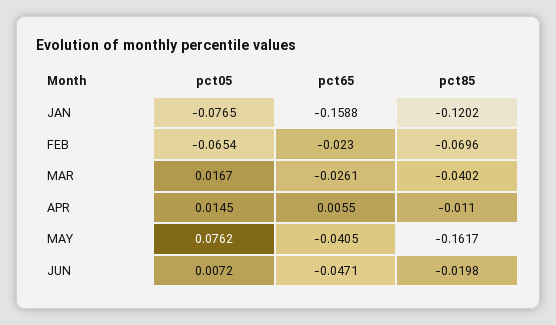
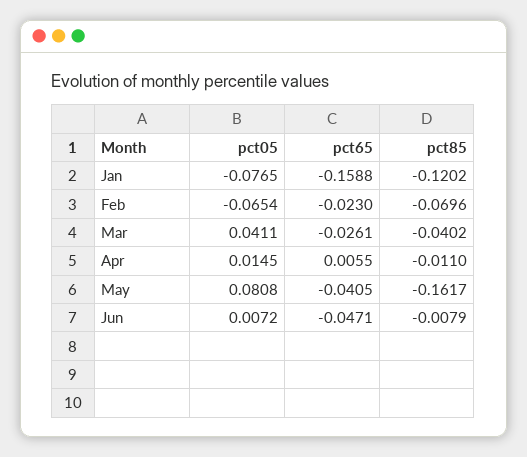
  {
    "pct05": {
      "JAN": -0.0765,
      "FEB": -0.0654,
-     "MAR": 0.0167,
+     "MAR": 0.0411,
      "APR": 0.0145,
-     "MAY": 0.0762,
+     "MAY": 0.0808,
      "JUN": 0.0072
    },
    "pct65": {
      "JAN": -0.1588,
      "FEB": -0.023,
      "MAR": -0.0261,
      "APR": 0.0055,
      "MAY": -0.0405,
      "JUN": -0.0471
    },
    "pct85": {
      "JAN": -0.1202,
      "FEB": -0.0696,
      "MAR": -0.0402,
      "APR": -0.011,
      "MAY": -0.1617,
-     "JUN": -0.0198
+     "JUN": -0.0079
    }
  }

